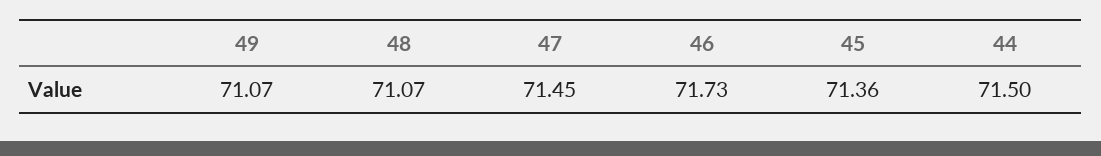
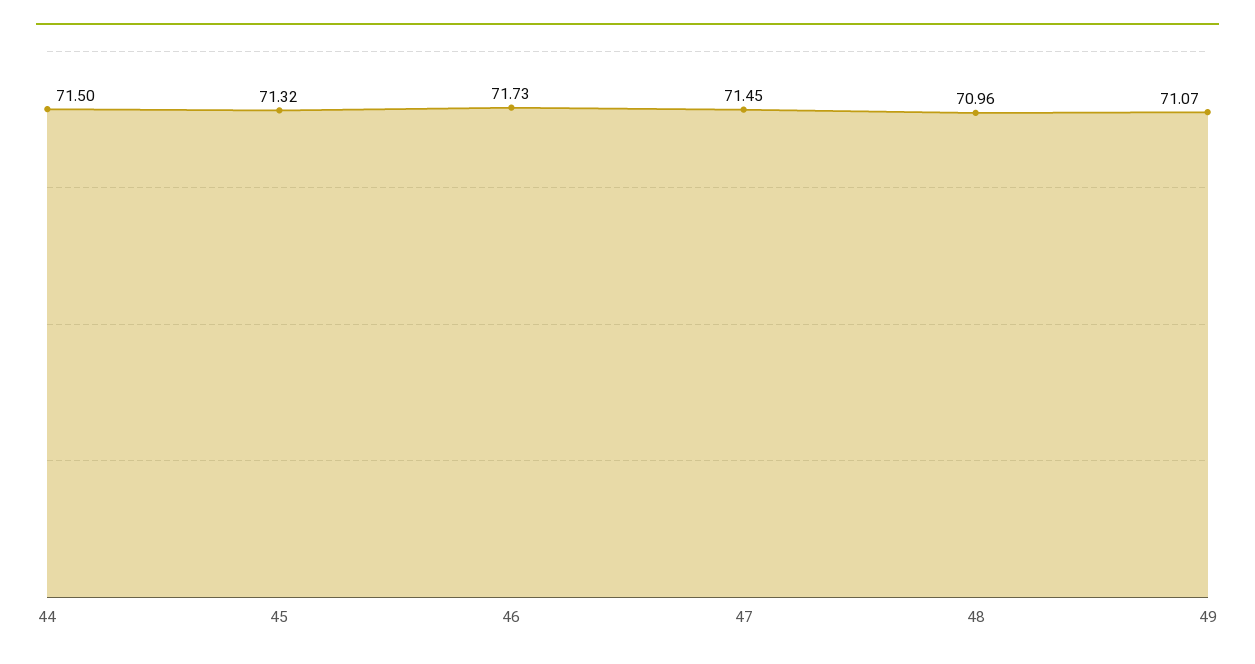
  {
    "49": 71.07,
-   "48": 71.07,
+   "48": 70.96,
    "47": 71.45,
    "46": 71.73,
-   "45": 71.36,
+   "45": 71.32,
    "44": 71.5
  }

